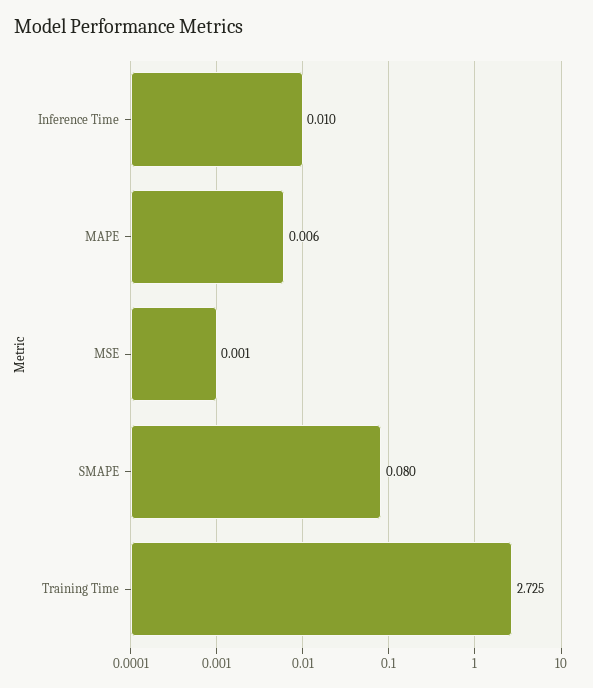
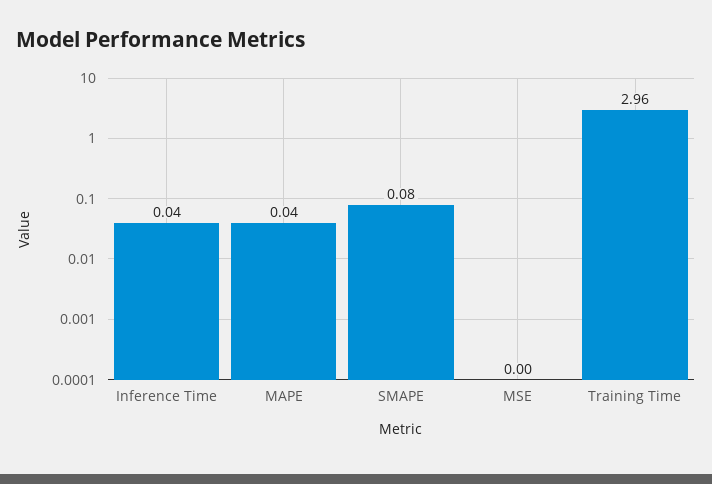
  {
-   "Inference Time": 0.01,
+   "Inference Time": 0.04,
-   "MAPE": 0.006,
+   "MAPE": 0.04,
    "MSE": 0.001,
    "SMAPE": 0.08,
-   "Training Time": 2.725
+   "Training Time": 2.96
  }

